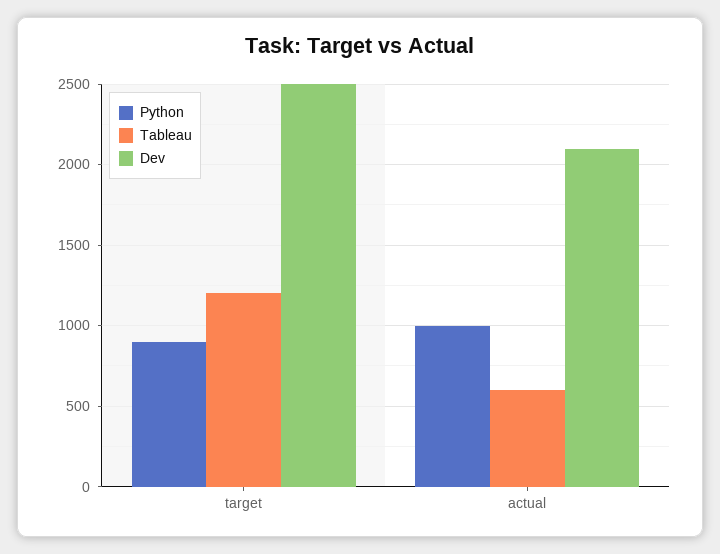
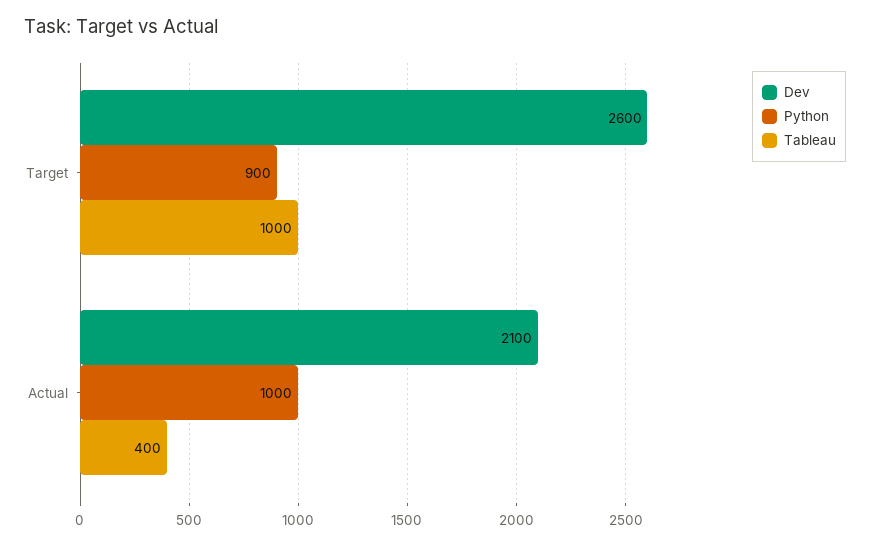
  {
    "Python": {
      "target": 900,
      "actual": 1000
    },
    "Tableau": {
-     "target": 1200,
+     "target": 1000,
-     "actual": 600
+     "actual": 400
    },
    "Dev": {
-     "target": 2500,
+     "target": 2600,
      "actual": 2100
    }
  }

